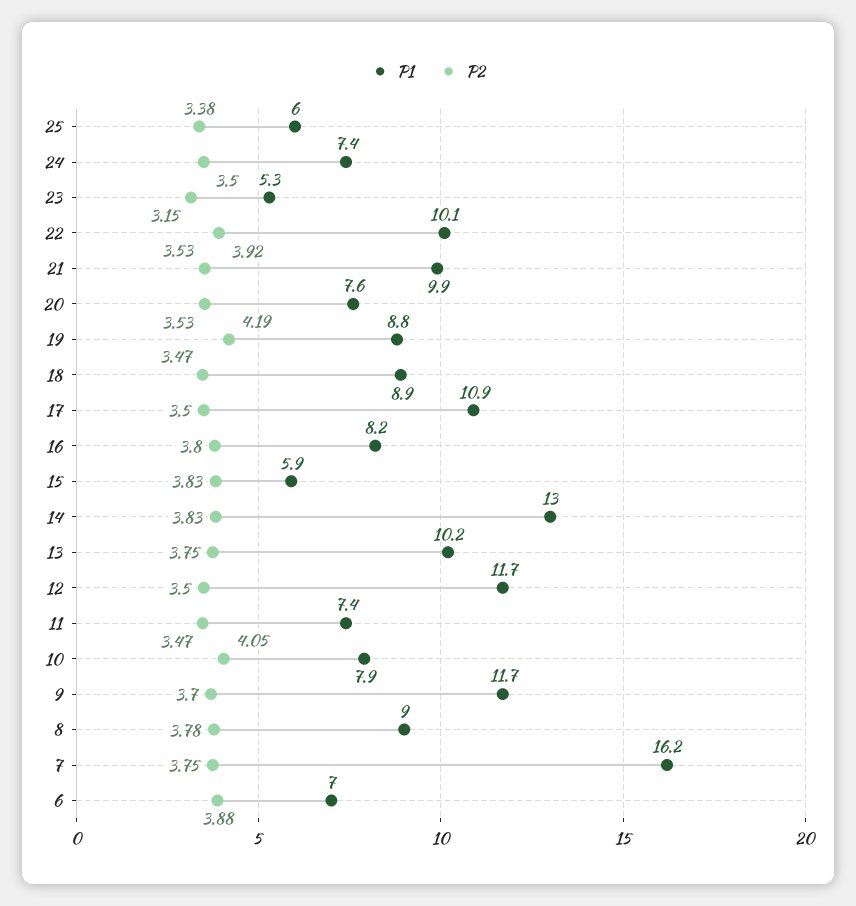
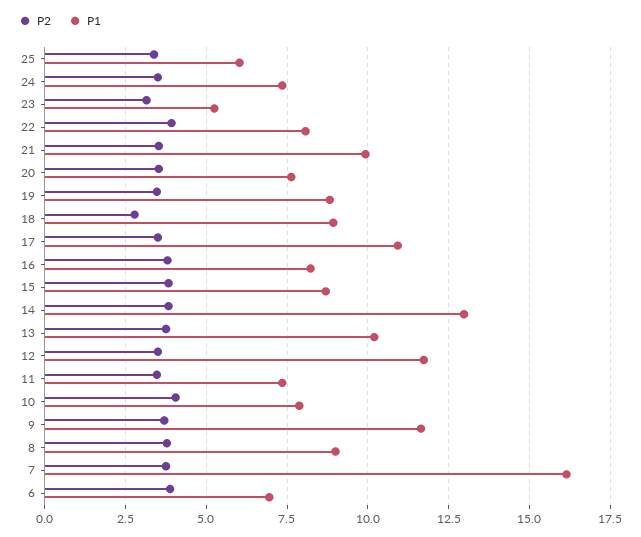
  {
    "P1": {
      "25": 6,
      "24": 7.4,
      "23": 5.3,
-     "22": 10.1,
+     "22": 8,
      "21": 9.9,
      "20": 7.6,
      "19": 8.8,
      "18": 8.9,
      "17": 10.9,
      "16": 8.2,
-     "15": 5.9,
+     "15": 8.75,
      "14": 13,
      "13": 10.2,
      "12": 11.7,
      "11": 7.4,
      "10": 7.9,
      "9": 11.7,
      "8": 9,
      "7": 16.2,
      "6": 7
    },
    "P2": {
      "25": 3.38,
      "24": 3.5,
      "23": 3.15,
      "22": 3.92,
      "21": 3.53,
      "20": 3.53,
-     "19": 4.19,
+     "19": 3.5,
-     "18": 3.47,
+     "18": 2.75,
      "17": 3.5,
      "16": 3.8,
      "15": 3.83,
      "14": 3.83,
      "13": 3.75,
      "12": 3.5,
      "11": 3.47,
      "10": 4.05,
      "9": 3.7,
      "8": 3.78,
      "7": 3.75,
      "6": 3.88
    }
  }

